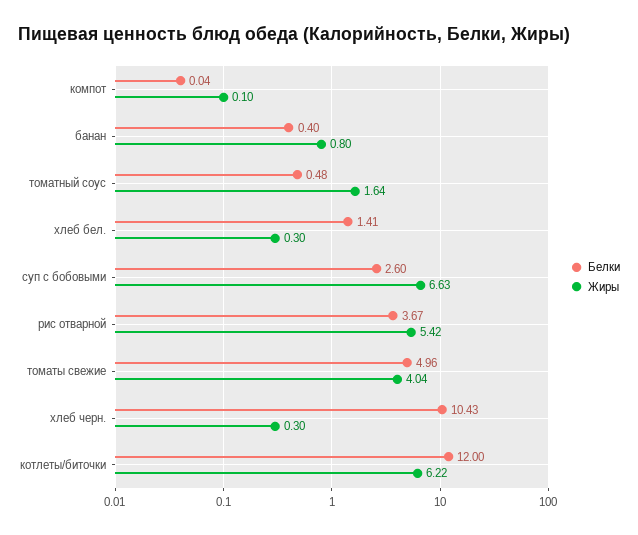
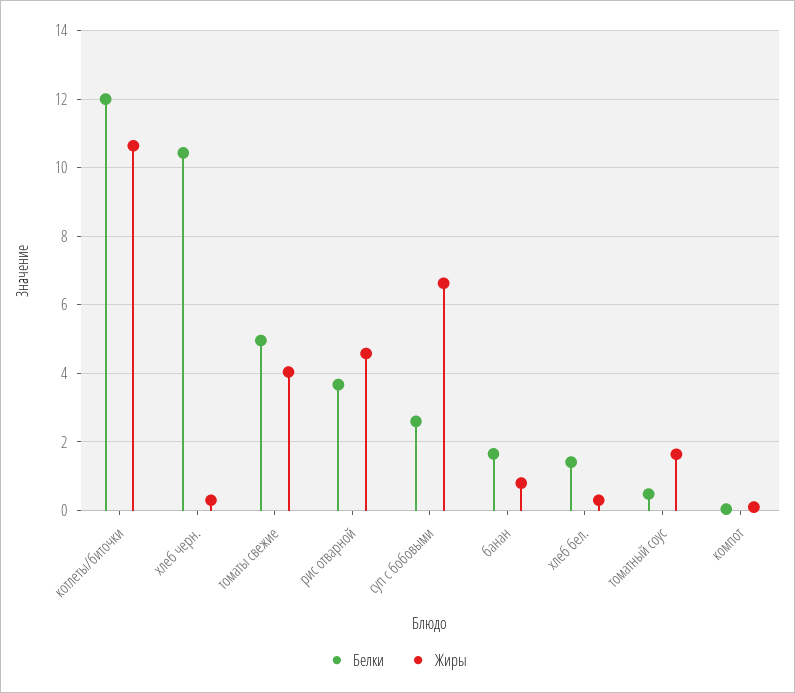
  {
    "Белки": {
      "компот": 0.04,
-     "банан": 0.4,
+     "банан": 1.6,
      "томатный соус": 0.48,
      "хлеб бел.": 1.41,
      "суп с бобовыми": 2.6,
      "рис отварной": 3.67,
      "томаты свежие": 4.96,
      "хлеб черн.": 10.43,
      "котлеты/биточки": 12
    },
    "Жиры": {
      "компот": 0.1,
      "банан": 0.8,
      "томатный соус": 1.64,
      "хлеб бел.": 0.3,
      "суп с бобовыми": 6.63,
-     "рис отварной": 5.42,
+     "рис отварной": 4.6,
      "томаты свежие": 4.04,
      "хлеб черн.": 0.3,
-     "котлеты/биточки": 6.22
+     "котлеты/биточки": 10.6
    }
  }

